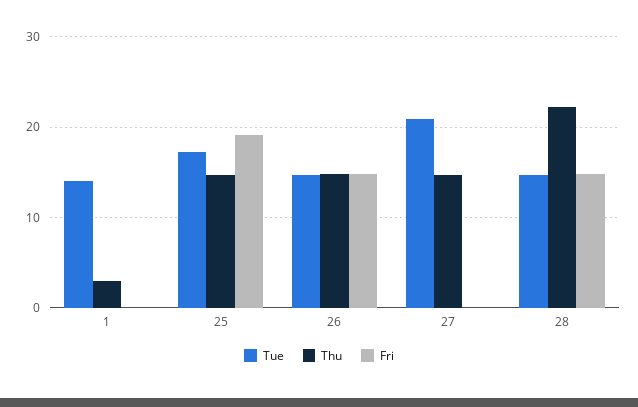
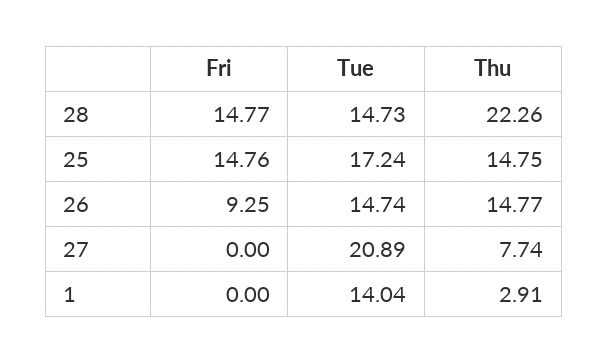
  {
    "Tue": {
      "1": 14.04,
      "25": 17.24,
      "26": 14.74,
      "27": 20.89,
      "28": 14.73
    },
    "Thu": {
      "1": 2.91,
      "25": 14.75,
      "26": 14.77,
-     "27": 15,
+     "27": 7.74,
      "28": 22.26
    },
    "Fri": {
      "1": 0,
-     "25": 19,
+     "25": 14.76,
-     "26": 15,
+     "26": 9.25,
      "27": 0,
      "28": 14.77
    }
  }

